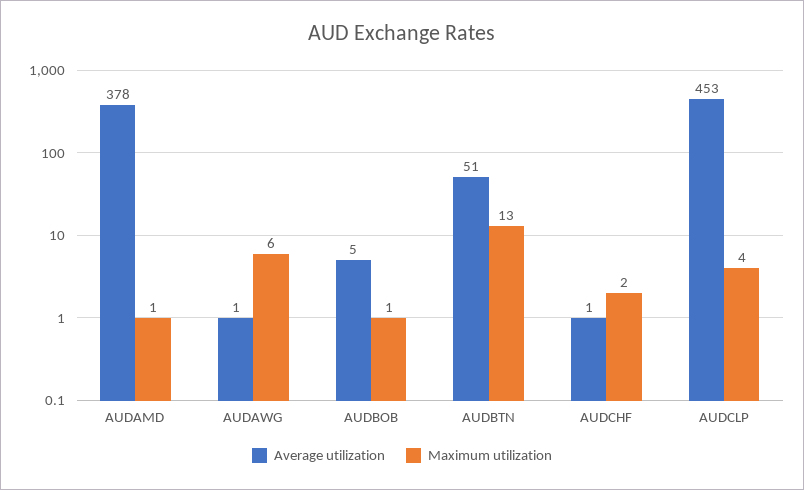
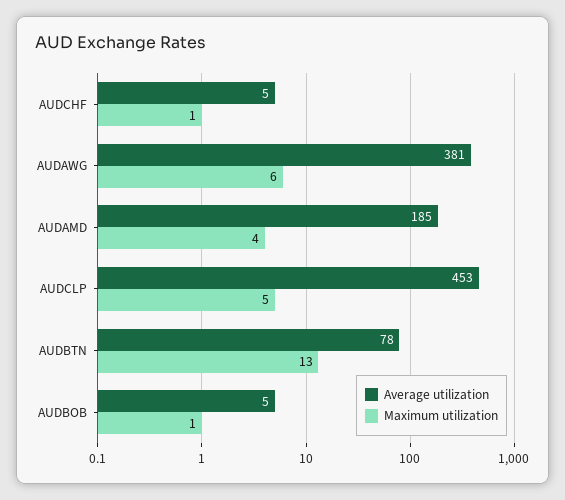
  {
    "Average utilization": {
-     "AUDAMD": 378,
+     "AUDAMD": 185,
-     "AUDAWG": 1,
+     "AUDAWG": 381,
      "AUDBOB": 5,
-     "AUDBTN": 51,
+     "AUDBTN": 78,
-     "AUDCHF": 1,
+     "AUDCHF": 5,
      "AUDCLP": 453
    },
    "Maximum utilization": {
-     "AUDAMD": 1,
+     "AUDAMD": 4,
      "AUDAWG": 6,
      "AUDBOB": 1,
      "AUDBTN": 13,
-     "AUDCHF": 2,
+     "AUDCHF": 1,
-     "AUDCLP": 4
+     "AUDCLP": 5
    }
  }

